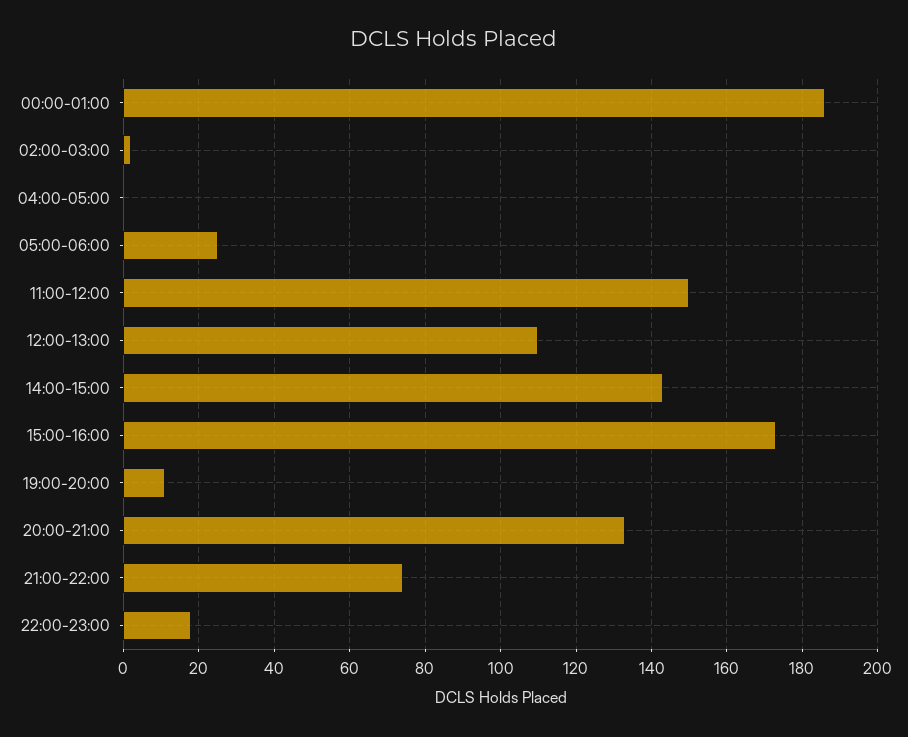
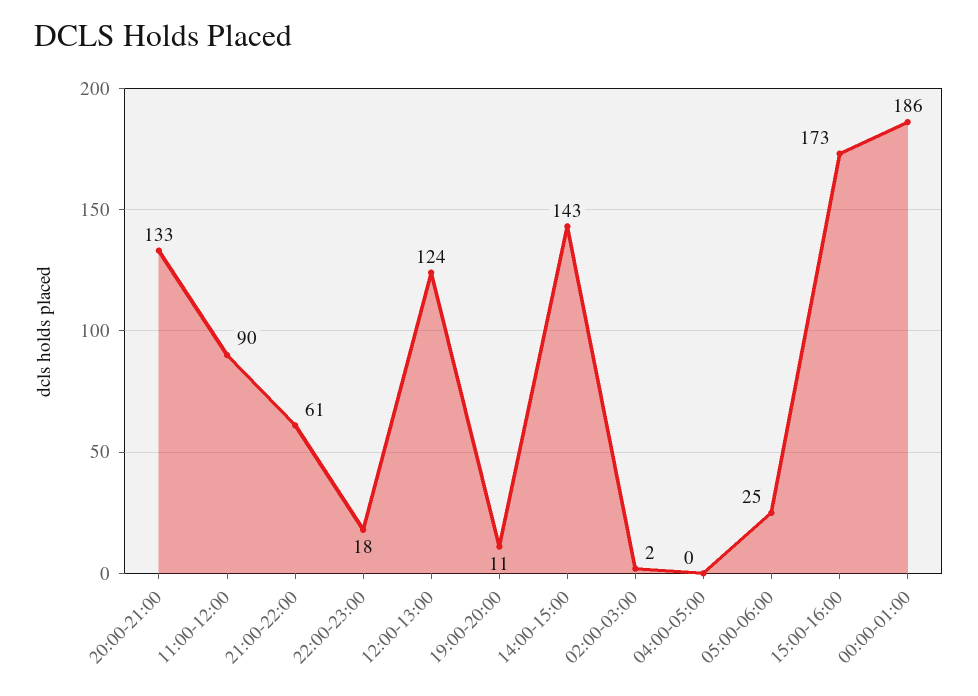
  {
    "00:00-01:00": 186,
    "02:00-03:00": 2,
    "04:00-05:00": 0,
    "05:00-06:00": 25,
-   "11:00-12:00": 150,
+   "11:00-12:00": 90,
-   "12:00-13:00": 110,
+   "12:00-13:00": 124,
    "14:00-15:00": 143,
    "15:00-16:00": 173,
    "19:00-20:00": 11,
    "20:00-21:00": 133,
-   "21:00-22:00": 75,
+   "21:00-22:00": 61,
    "22:00-23:00": 18
  }

